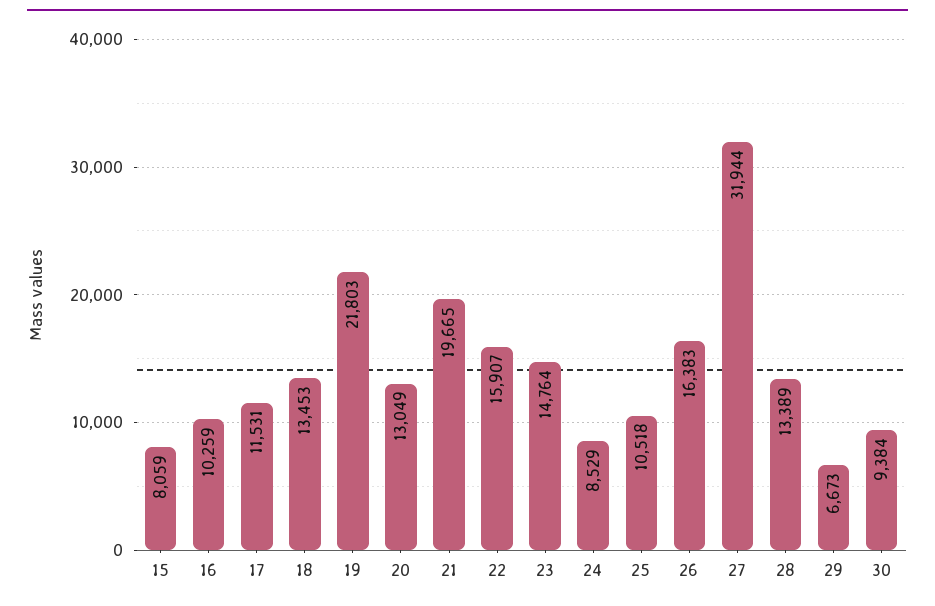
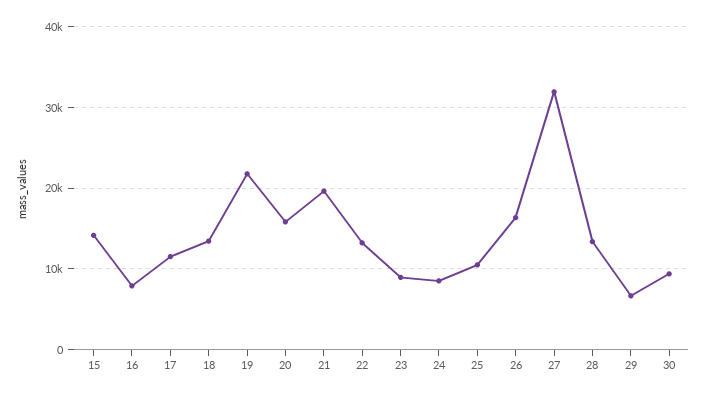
  {
-   "15": 8059,
+   "15": 14000,
-   "16": 10259,
+   "16": 8000,
    "17": 11531,
    "18": 13453,
    "19": 21803,
-   "20": 13049,
+   "20": 16000,
    "21": 19665,
-   "22": 15907,
+   "22": 13000,
-   "23": 14764,
+   "23": 9000,
    "24": 8529,
    "25": 10518,
    "26": 16383,
    "27": 31944,
    "28": 13389,
    "29": 6673,
    "30": 9384
  }

